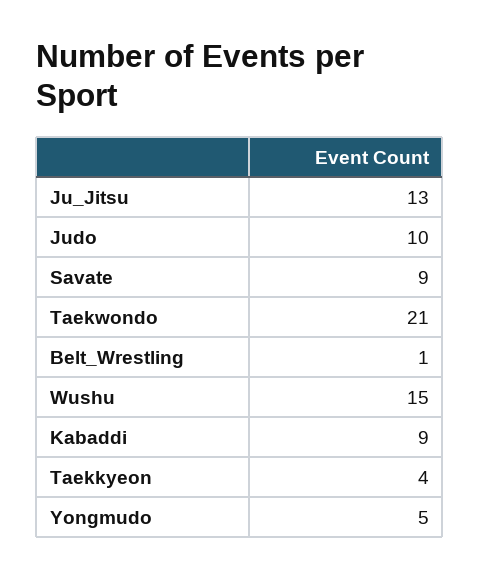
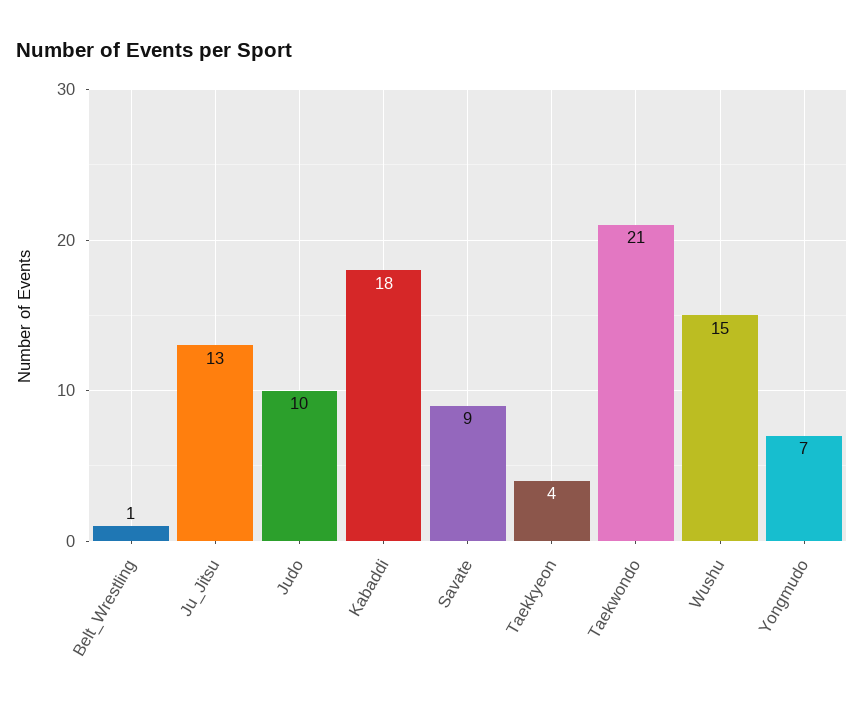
  {
    "Ju_Jitsu": 13,
    "Judo": 10,
    "Savate": 9,
    "Taekwondo": 21,
    "Belt_Wrestling": 1,
    "Wushu": 15,
-   "Kabaddi": 9,
+   "Kabaddi": 18,
    "Taekkyeon": 4,
-   "Yongmudo": 5
+   "Yongmudo": 7
  }

